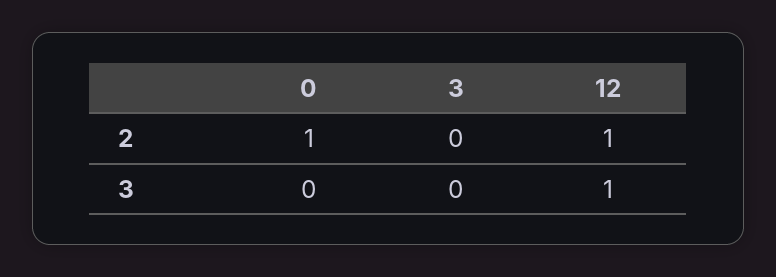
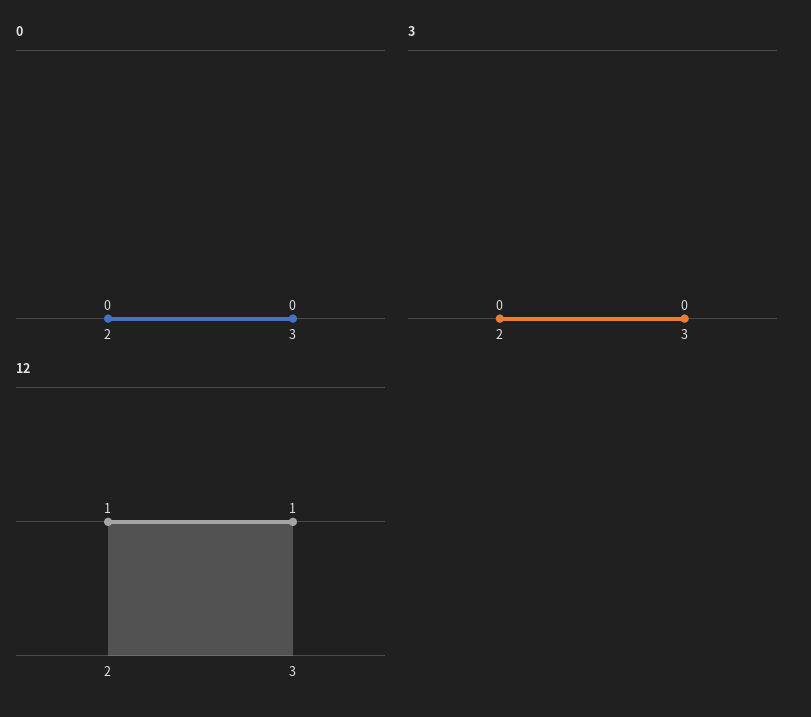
  {
    "0": {
-     "2": 1,
+     "2": 0,
      "3": 0
    },
    "3": {
      "2": 0,
      "3": 0
    },
    "12": {
      "2": 1,
      "3": 1
    }
  }

